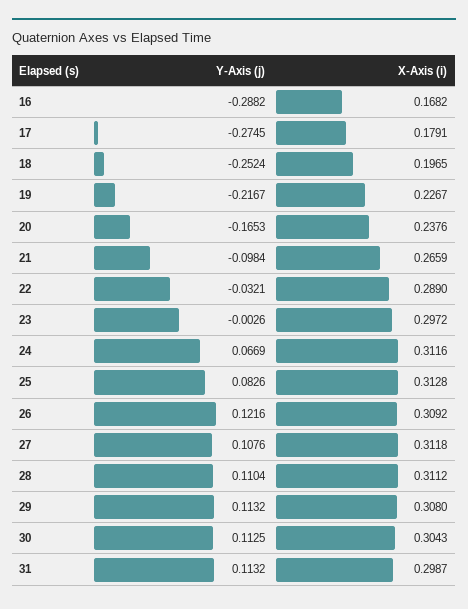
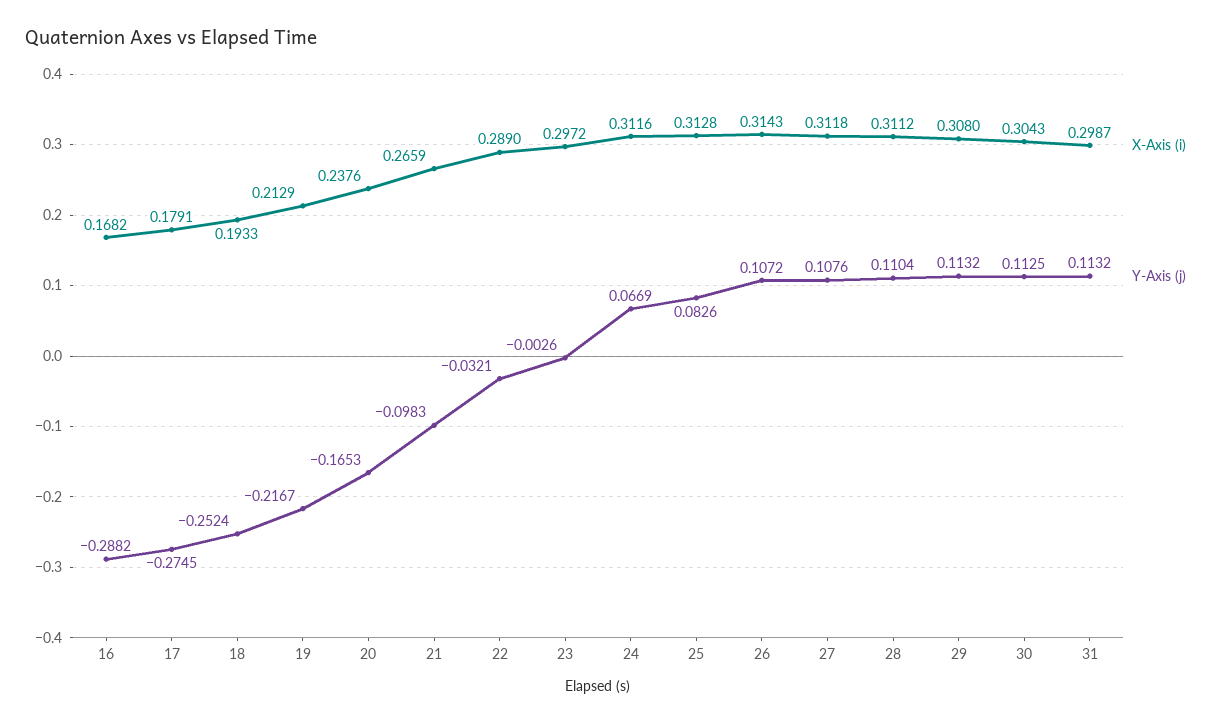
  {
    "Y-Axis (j)": {
      "16": -0.2882,
      "17": -0.2745,
      "18": -0.2524,
      "19": -0.2167,
      "20": -0.1653,
-     "21": -0.0984,
+     "21": -0.0983,
      "22": -0.0321,
      "23": -0.0026,
      "24": 0.0669,
      "25": 0.0826,
-     "26": 0.1216,
+     "26": 0.1072,
      "27": 0.1076,
      "28": 0.1104,
      "29": 0.1132,
      "30": 0.1125,
      "31": 0.1132
    },
    "X-Axis (i)": {
      "16": 0.1682,
      "17": 0.1791,
-     "18": 0.1965,
+     "18": 0.1933,
-     "19": 0.2267,
+     "19": 0.2129,
      "20": 0.2376,
      "21": 0.2659,
      "22": 0.289,
      "23": 0.2972,
      "24": 0.3116,
      "25": 0.3128,
-     "26": 0.3092,
+     "26": 0.3143,
      "27": 0.3118,
      "28": 0.3112,
      "29": 0.308,
      "30": 0.3043,
      "31": 0.2987
    }
  }

